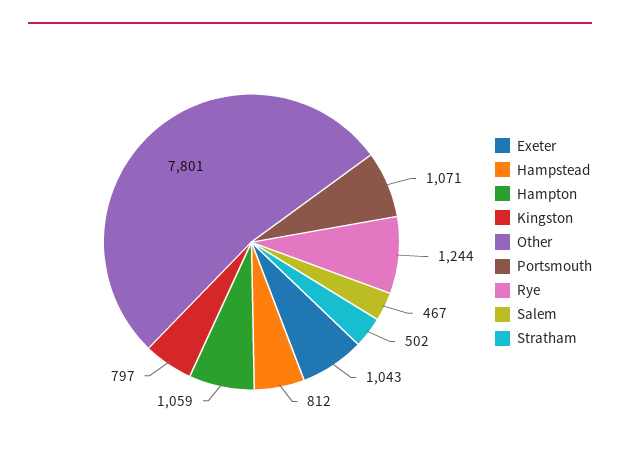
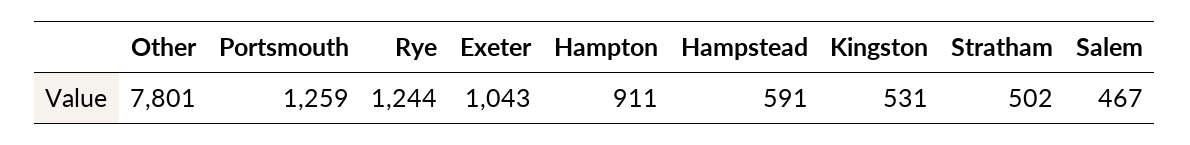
  {
    "Exeter": 1043,
-   "Hampstead": 812,
+   "Hampstead": 591,
-   "Hampton": 1059,
+   "Hampton": 911,
-   "Kingston": 797,
+   "Kingston": 531,
    "Other": 7801,
-   "Portsmouth": 1071,
+   "Portsmouth": 1259,
    "Rye": 1244,
    "Salem": 467,
    "Stratham": 502
  }

